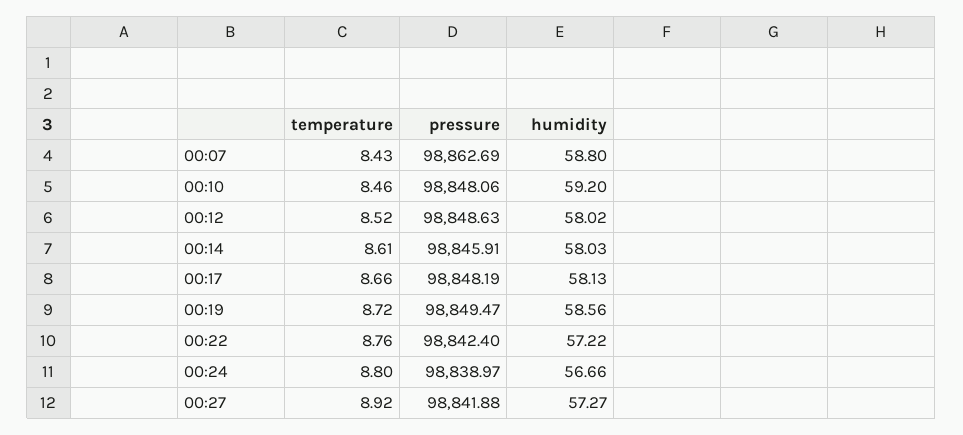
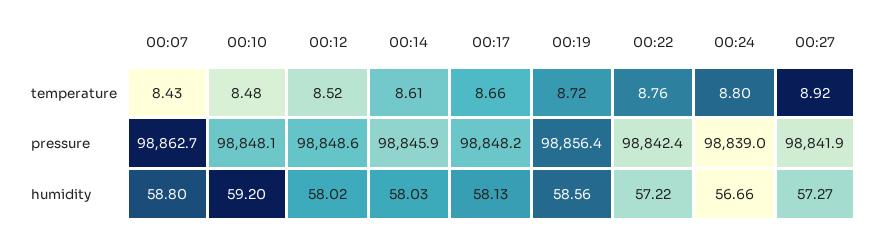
  {
    "temperature": {
      "00:07": 8.43,
-     "00:10": 8.46,
+     "00:10": 8.48,
      "00:12": 8.52,
      "00:14": 8.61,
      "00:17": 8.66,
      "00:19": 8.72,
      "00:22": 8.76,
      "00:24": 8.8,
      "00:27": 8.92
    },
    "pressure": {
      "00:07": 98862.69,
      "00:10": 98848.06,
      "00:12": 98848.63,
      "00:14": 98845.91,
      "00:17": 98848.19,
-     "00:19": 98849.47,
+     "00:19": 98856.4,
      "00:22": 98842.4,
      "00:24": 98838.97,
      "00:27": 98841.88
    },
    "humidity": {
      "00:07": 58.8,
      "00:10": 59.2,
      "00:12": 58.02,
      "00:14": 58.03,
      "00:17": 58.13,
      "00:19": 58.56,
      "00:22": 57.22,
      "00:24": 56.66,
      "00:27": 57.27
    }
  }

